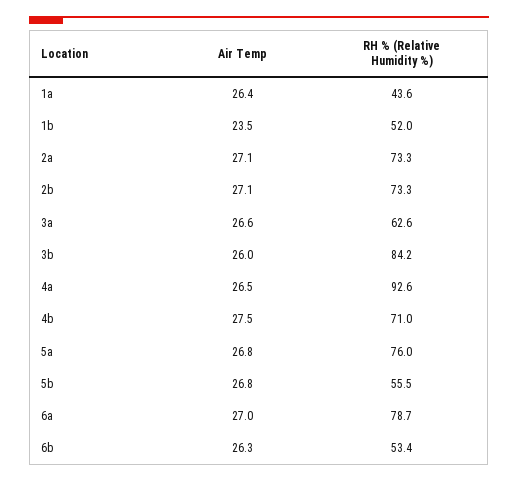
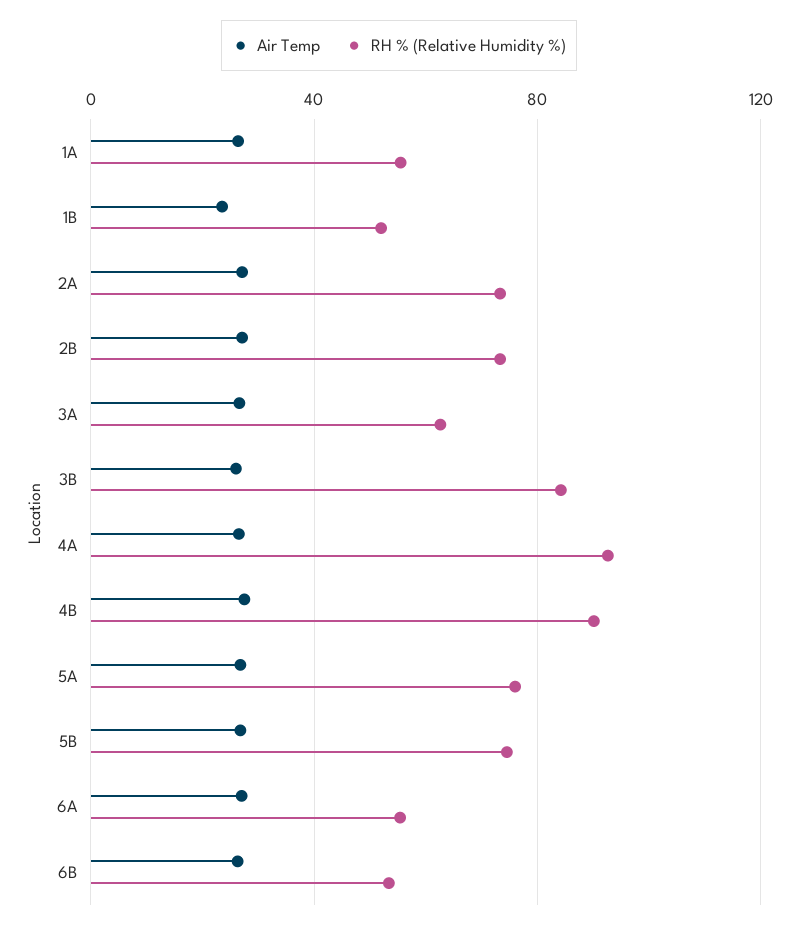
  {
    "Air Temp": {
      "1a": 26.4,
      "1b": 23.5,
      "2a": 27.1,
      "2b": 27.1,
      "3a": 26.6,
      "3b": 26,
      "4a": 26.5,
      "4b": 27.5,
      "5a": 26.8,
      "5b": 26.8,
      "6a": 27,
      "6b": 26.3
    },
    "RH % (Relative Humidity %)": {
-     "1a": 43.6,
+     "1a": 55,
      "1b": 52,
      "2a": 73.3,
      "2b": 73.3,
      "3a": 62.6,
      "3b": 84.2,
      "4a": 92.6,
-     "4b": 71,
+     "4b": 90,
      "5a": 76,
-     "5b": 55.5,
+     "5b": 75,
-     "6a": 78.7,
+     "6a": 55,
      "6b": 53.4
    }
  }

